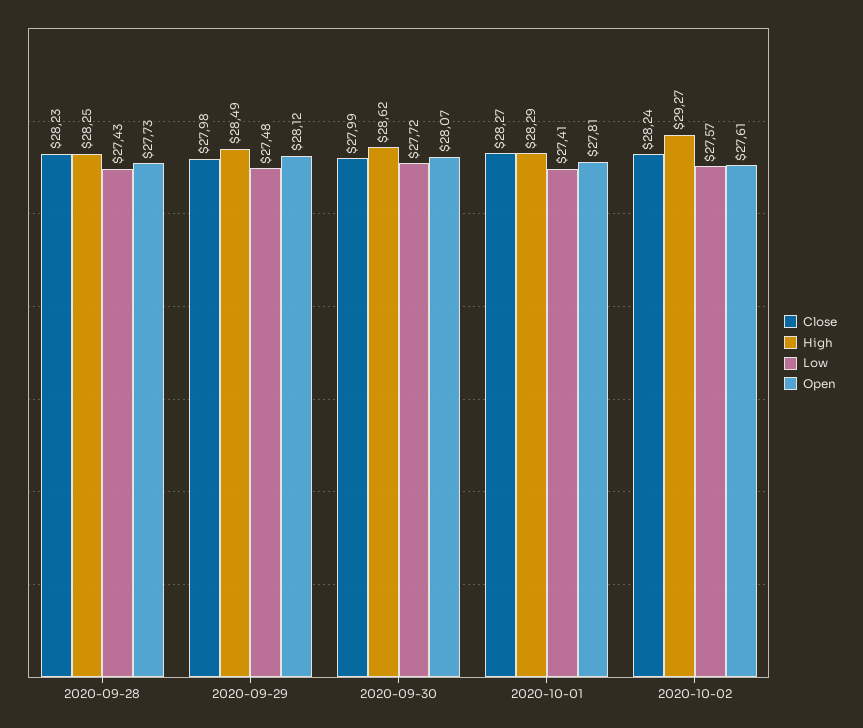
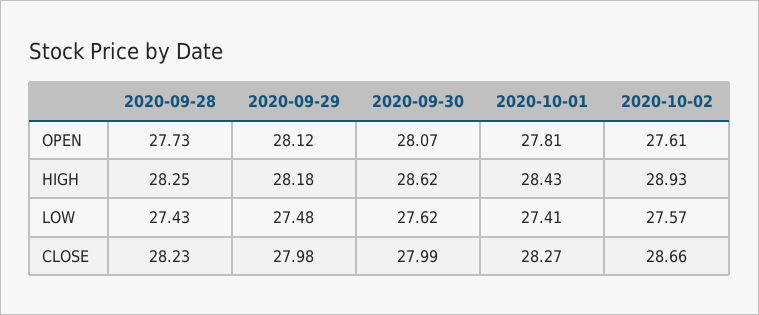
  {
    "Close": {
      "2020-09-28": 28.23,
      "2020-09-29": 27.98,
      "2020-09-30": 27.99,
      "2020-10-01": 28.27,
-     "2020-10-02": 28.24
+     "2020-10-02": 28.66
    },
    "High": {
      "2020-09-28": 28.25,
-     "2020-09-29": 28.49,
+     "2020-09-29": 28.18,
      "2020-09-30": 28.62,
-     "2020-10-01": 28.29,
+     "2020-10-01": 28.43,
-     "2020-10-02": 29.27
+     "2020-10-02": 28.93
    },
    "Low": {
      "2020-09-28": 27.43,
      "2020-09-29": 27.48,
-     "2020-09-30": 27.72,
+     "2020-09-30": 27.62,
      "2020-10-01": 27.41,
      "2020-10-02": 27.57
    },
    "Open": {
      "2020-09-28": 27.73,
      "2020-09-29": 28.12,
      "2020-09-30": 28.07,
      "2020-10-01": 27.81,
      "2020-10-02": 27.61
    }
  }

